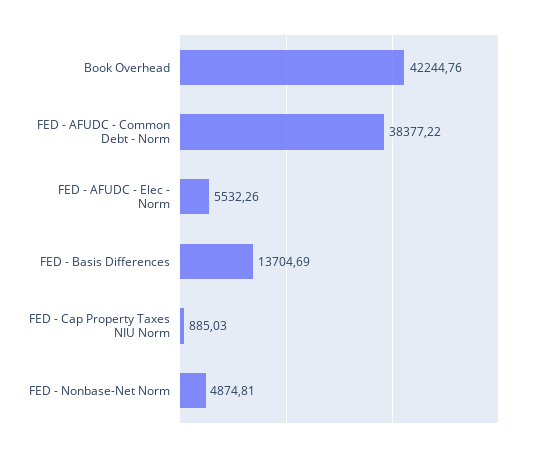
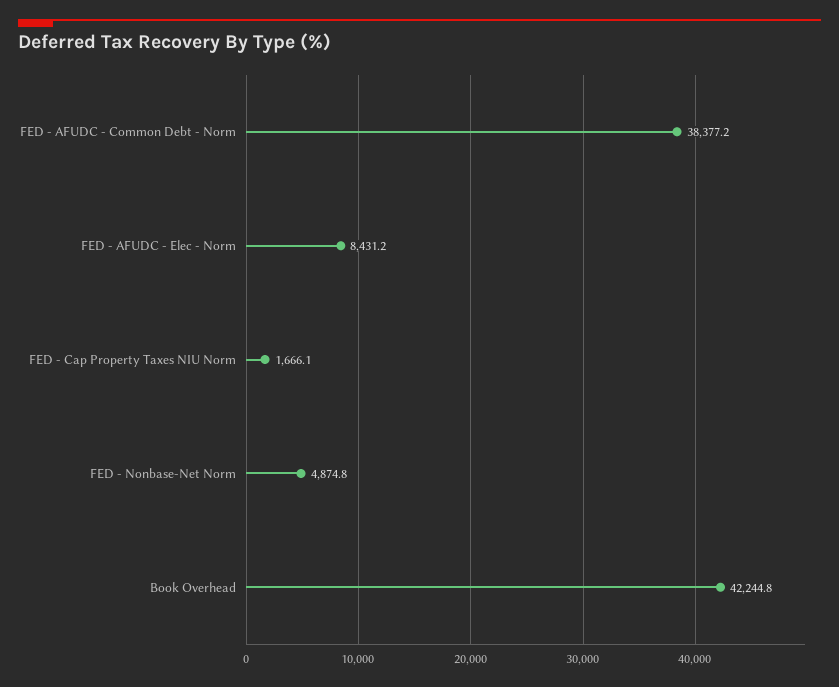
  {
    "Book Overhead": 42244.76,
    "FED - AFUDC - Common Debt - Norm": 38377.22,
-   "FED - AFUDC - Elec - Norm": 5532.26,
+   "FED - AFUDC - Elec - Norm": 8431.2,
-   "FED - Basis Differences": 13704.69,
-   "FED - Cap Property Taxes NIU Norm": 885.03,
+   "FED - Cap Property Taxes NIU Norm": 1666.1,
    "FED - Nonbase-Net Norm": 4874.81
  }

